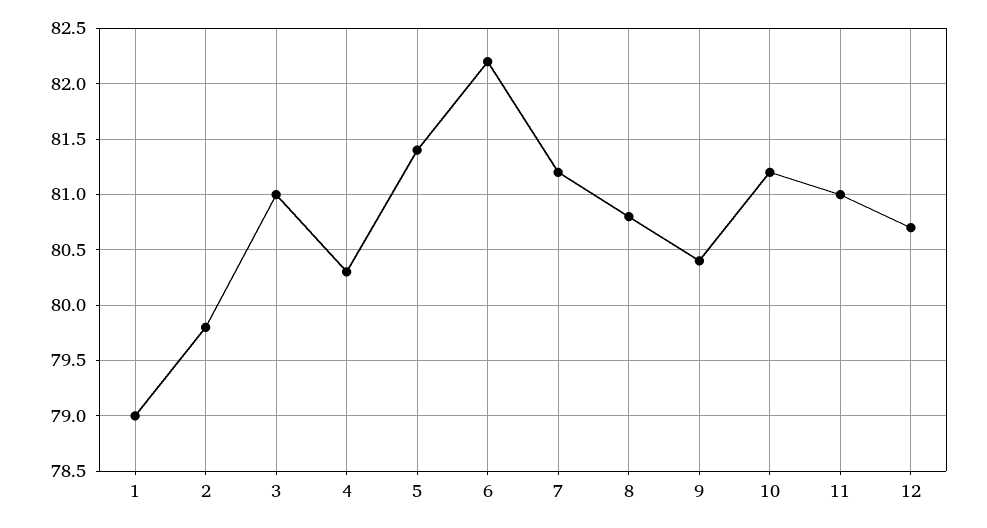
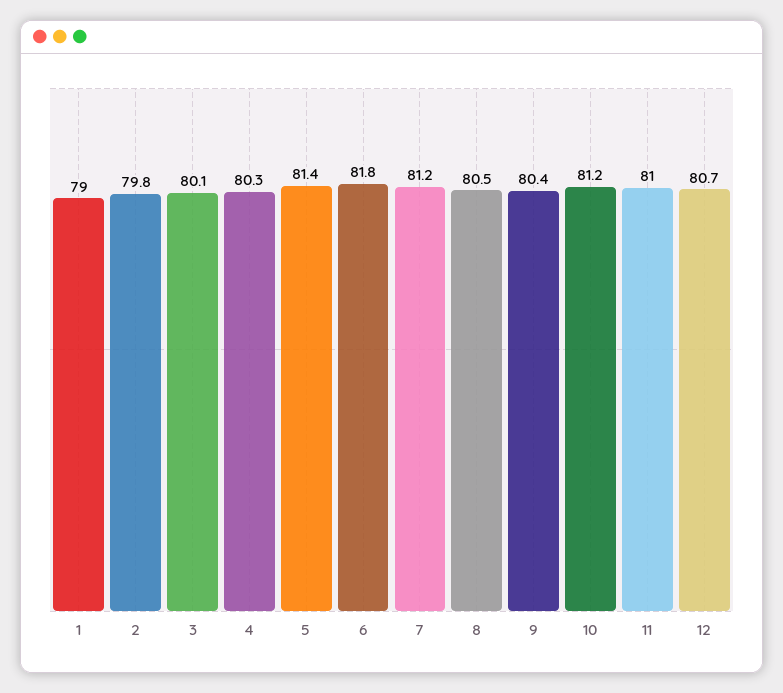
  {
    "1": 79,
    "2": 79.8,
-   "3": 81,
+   "3": 80.1,
    "4": 80.3,
    "5": 81.4,
-   "6": 82.2,
+   "6": 81.8,
    "7": 81.2,
-   "8": 80.8,
+   "8": 80.5,
    "9": 80.4,
    "10": 81.2,
    "11": 81,
    "12": 80.7
  }

